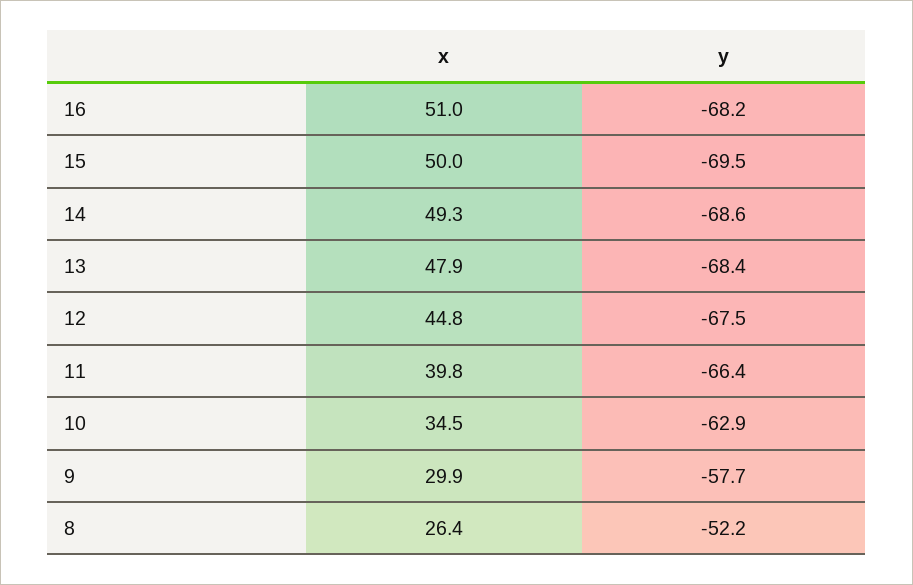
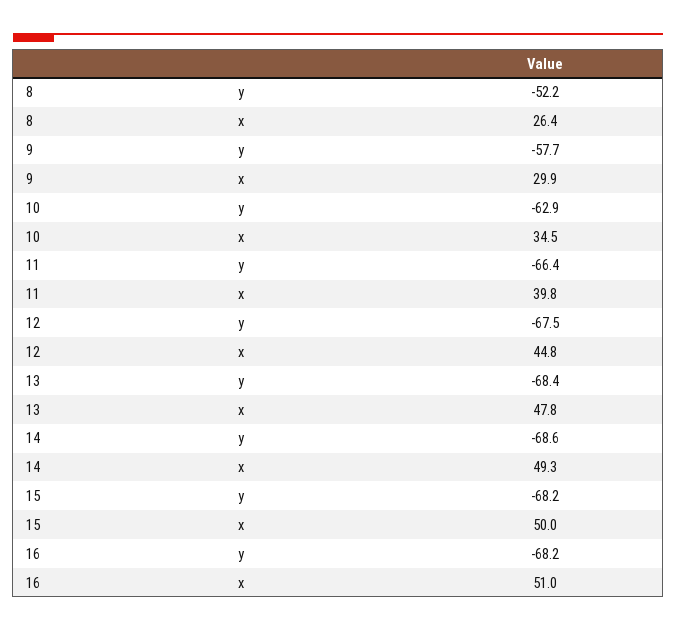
  {
    "x": {
      "16": 51,
      "15": 50,
      "14": 49.3,
-     "13": 47.9,
+     "13": 47.8,
      "12": 44.8,
      "11": 39.8,
      "10": 34.5,
      "9": 29.9,
      "8": 26.4
    },
    "y": {
      "16": -68.2,
-     "15": -69.5,
+     "15": -68.2,
      "14": -68.6,
      "13": -68.4,
      "12": -67.5,
      "11": -66.4,
      "10": -62.9,
      "9": -57.7,
      "8": -52.2
    }
  }

